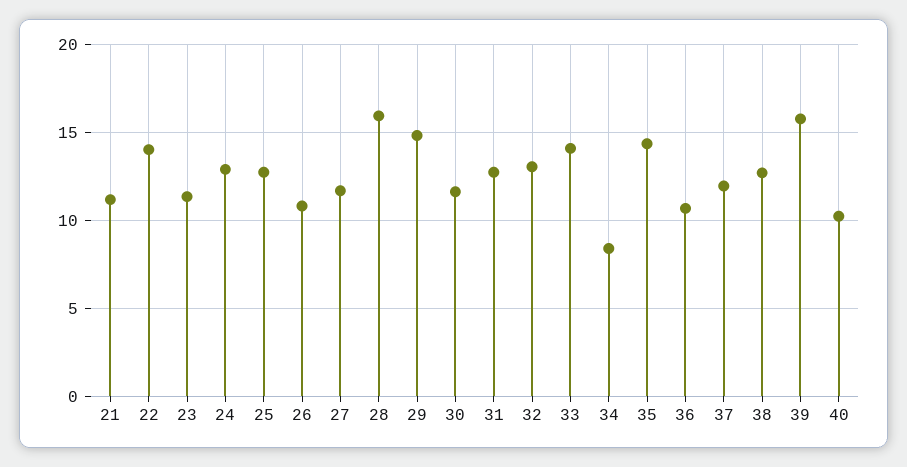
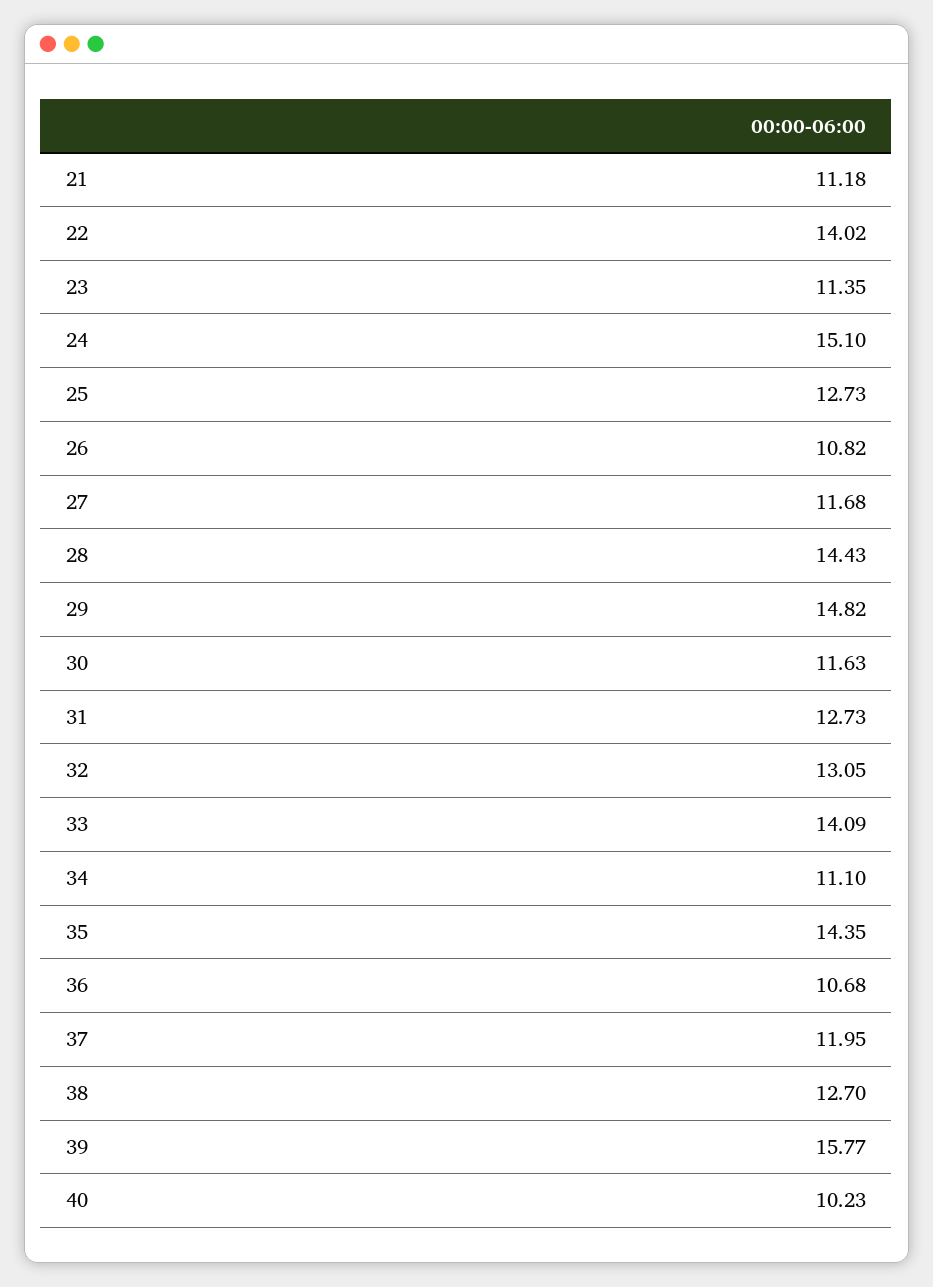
  {
    "21": 11.18,
    "22": 14.02,
    "23": 11.35,
-   "24": 13,
+   "24": 15.1,
    "25": 12.73,
    "26": 10.82,
    "27": 11.68,
-   "28": 16,
+   "28": 14.43,
    "29": 14.82,
    "30": 11.63,
    "31": 12.73,
    "32": 13.05,
    "33": 14.09,
-   "34": 8.5,
+   "34": 11.1,
    "35": 14.35,
    "36": 10.68,
    "37": 11.95,
    "38": 12.7,
    "39": 15.77,
    "40": 10.23
  }

